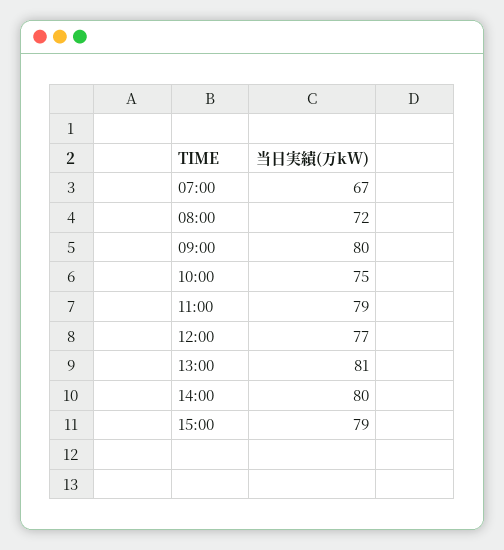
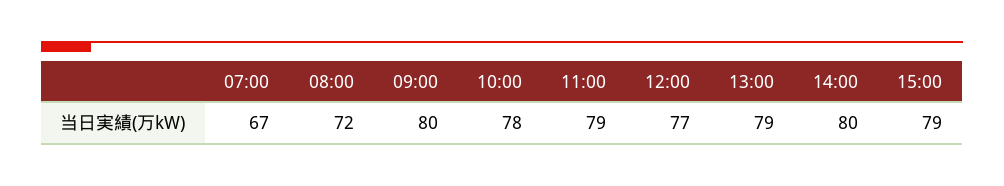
  {
    "07:00": 67,
    "08:00": 72,
    "09:00": 80,
-   "10:00": 75,
+   "10:00": 78,
    "11:00": 79,
    "12:00": 77,
-   "13:00": 81,
+   "13:00": 79,
    "14:00": 80,
    "15:00": 79
  }

